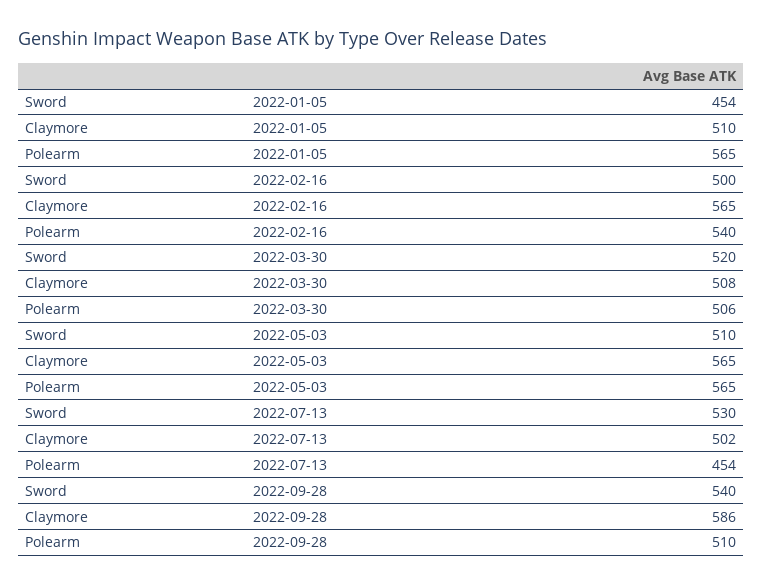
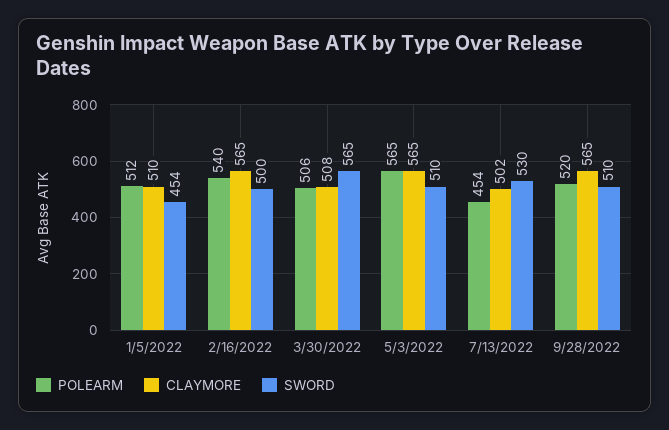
  {
    "Sword": {
      "2022-01-05": 454,
      "2022-02-16": 500,
-     "2022-03-30": 520,
+     "2022-03-30": 565,
      "2022-05-03": 510,
      "2022-07-13": 530,
-     "2022-09-28": 540
+     "2022-09-28": 510
    },
    "Claymore": {
      "2022-01-05": 510,
      "2022-02-16": 565,
      "2022-03-30": 508,
      "2022-05-03": 565,
      "2022-07-13": 502,
-     "2022-09-28": 586
+     "2022-09-28": 565
    },
    "Polearm": {
-     "2022-01-05": 565,
+     "2022-01-05": 512,
      "2022-02-16": 540,
      "2022-03-30": 506,
      "2022-05-03": 565,
      "2022-07-13": 454,
-     "2022-09-28": 510
+     "2022-09-28": 520
    }
  }

